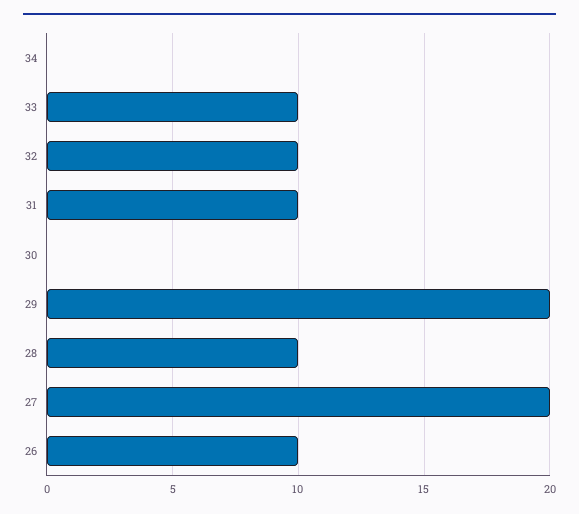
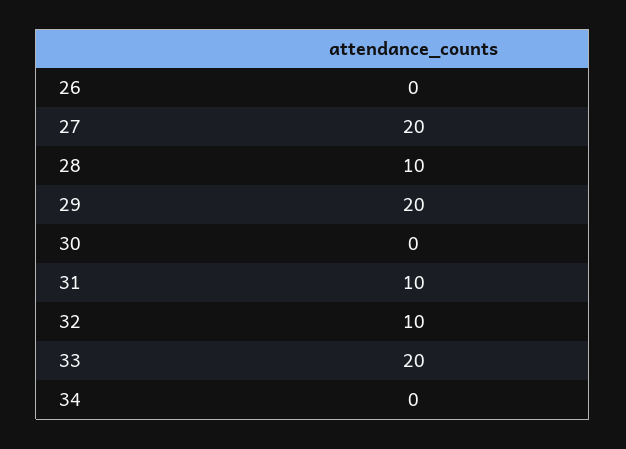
  {
    "34": 0,
-   "33": 10,
+   "33": 20,
    "32": 10,
    "31": 10,
    "30": 0,
    "29": 20,
    "28": 10,
    "27": 20,
-   "26": 10
+   "26": 0
  }

